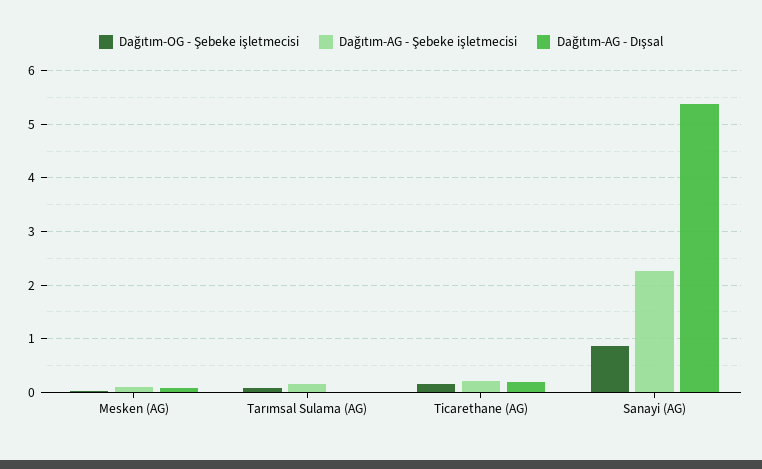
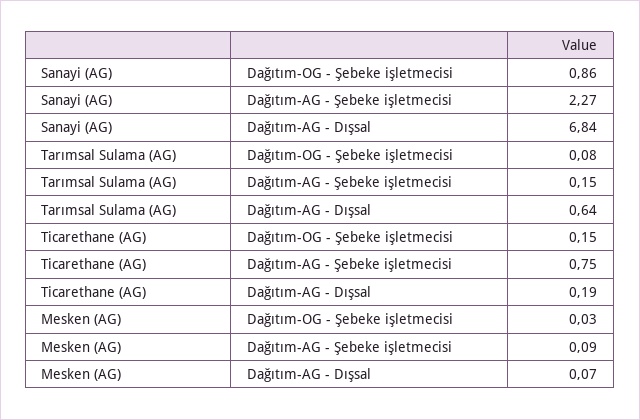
  {
    "Dağıtım-OG - Şebeke işletmecisi": {
      "Mesken (AG)": 0.03,
      "Tarımsal Sulama (AG)": 0.08,
      "Ticarethane (AG)": 0.15,
      "Sanayi (AG)": 0.86
    },
    "Dağıtım-AG - Şebeke işletmecisi": {
      "Mesken (AG)": 0.09,
      "Tarımsal Sulama (AG)": 0.15,
-     "Ticarethane (AG)": 0.2,
+     "Ticarethane (AG)": 0.75,
      "Sanayi (AG)": 2.27
    },
    "Dağıtım-AG - Dışsal": {
      "Mesken (AG)": 0.07,
-     "Tarımsal Sulama (AG)": 0,
+     "Tarımsal Sulama (AG)": 0.64,
      "Ticarethane (AG)": 0.19,
-     "Sanayi (AG)": 5.4
+     "Sanayi (AG)": 6.84
    }
  }

